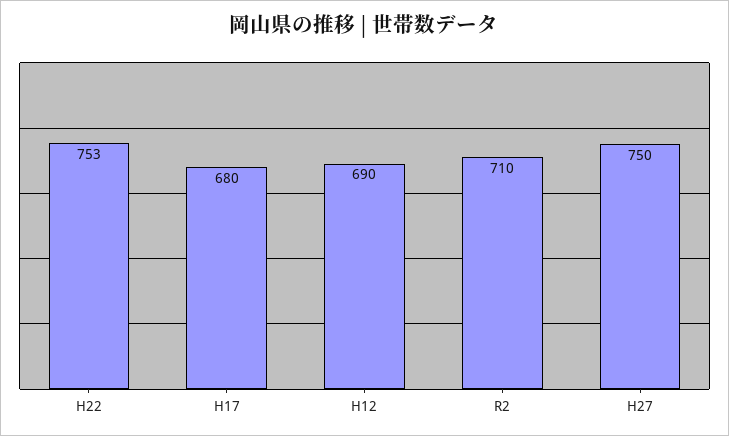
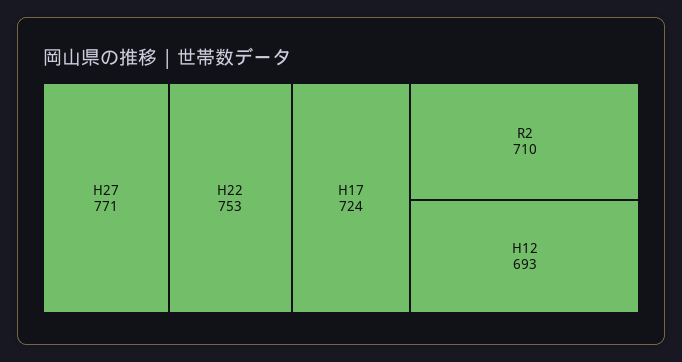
  {
    "H22": 753,
-   "H17": 680,
+   "H17": 724,
-   "H12": 690,
+   "H12": 693,
    "R2": 710,
-   "H27": 750
+   "H27": 771
  }

